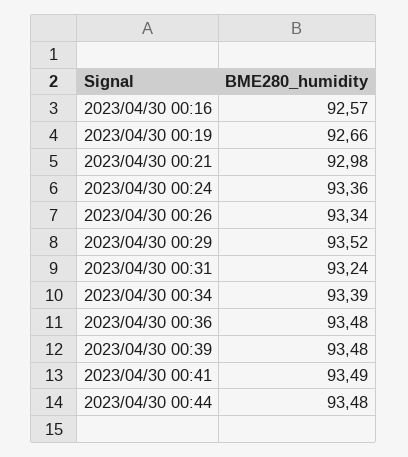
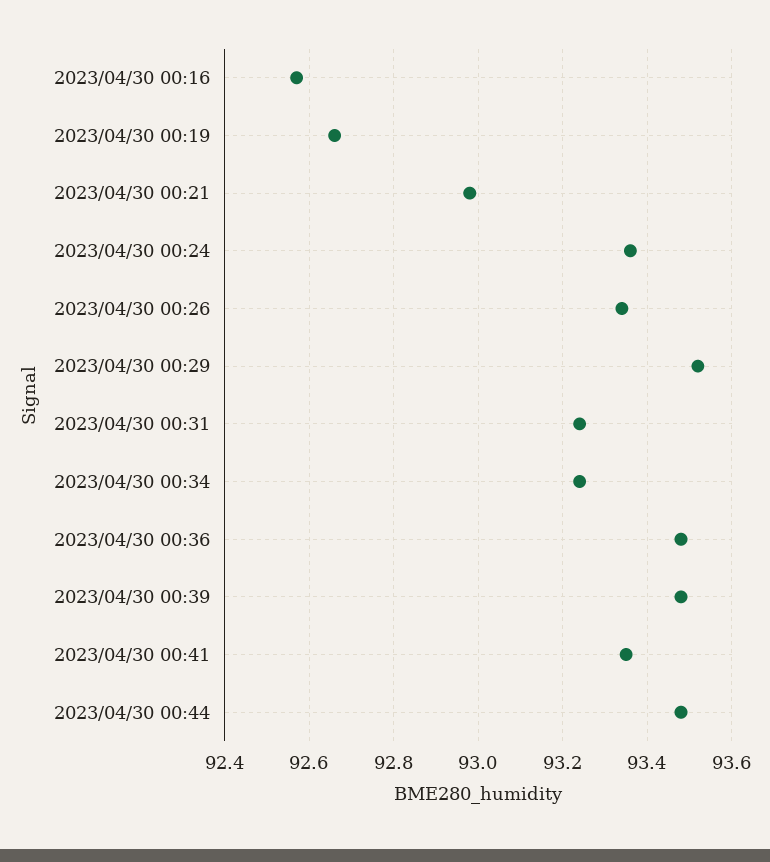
  {
    "2023/04/30 00:16": 92.57,
    "2023/04/30 00:19": 92.66,
    "2023/04/30 00:21": 92.98,
    "2023/04/30 00:24": 93.36,
    "2023/04/30 00:26": 93.34,
    "2023/04/30 00:29": 93.52,
    "2023/04/30 00:31": 93.24,
-   "2023/04/30 00:34": 93.39,
+   "2023/04/30 00:34": 93.25,
    "2023/04/30 00:36": 93.48,
    "2023/04/30 00:39": 93.48,
-   "2023/04/30 00:41": 93.49,
+   "2023/04/30 00:41": 93.35,
    "2023/04/30 00:44": 93.48
  }

